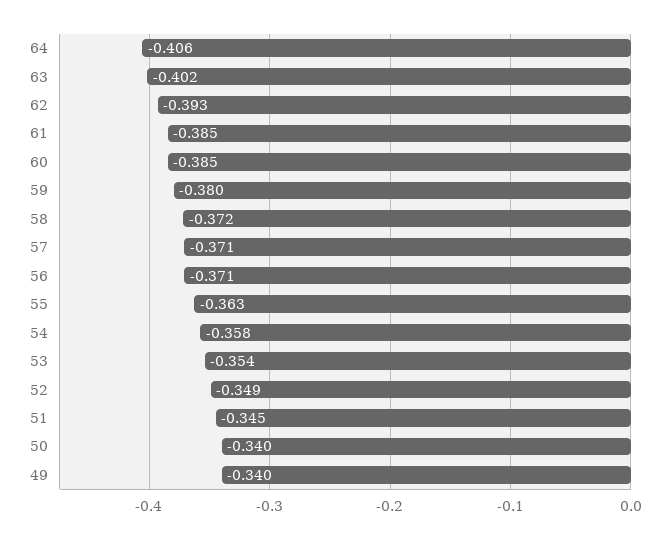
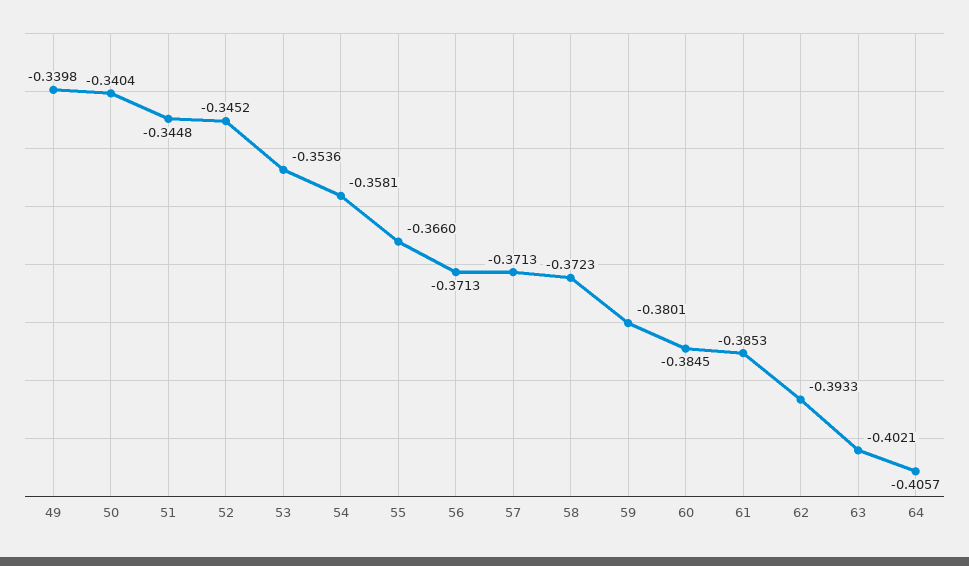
  {
    "64": -0.4057,
    "63": -0.4021,
    "62": -0.3933,
    "61": -0.3853,
    "60": -0.3845,
    "59": -0.3801,
    "58": -0.3723,
    "57": -0.3713,
    "56": -0.3713,
-   "55": -0.363,
+   "55": -0.366,
    "54": -0.3581,
    "53": -0.3536,
-   "52": -0.349,
+   "52": -0.3452,
    "51": -0.3448,
    "50": -0.3404,
    "49": -0.3398
  }

